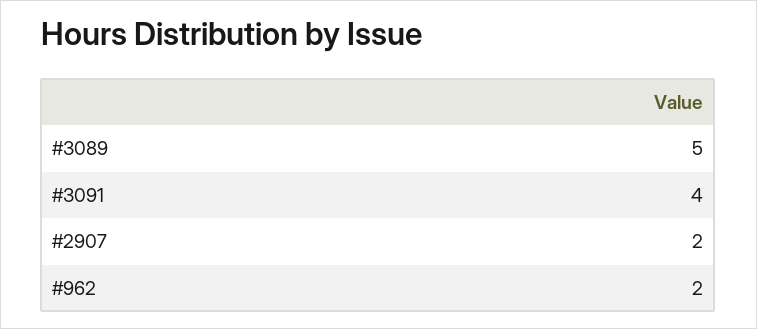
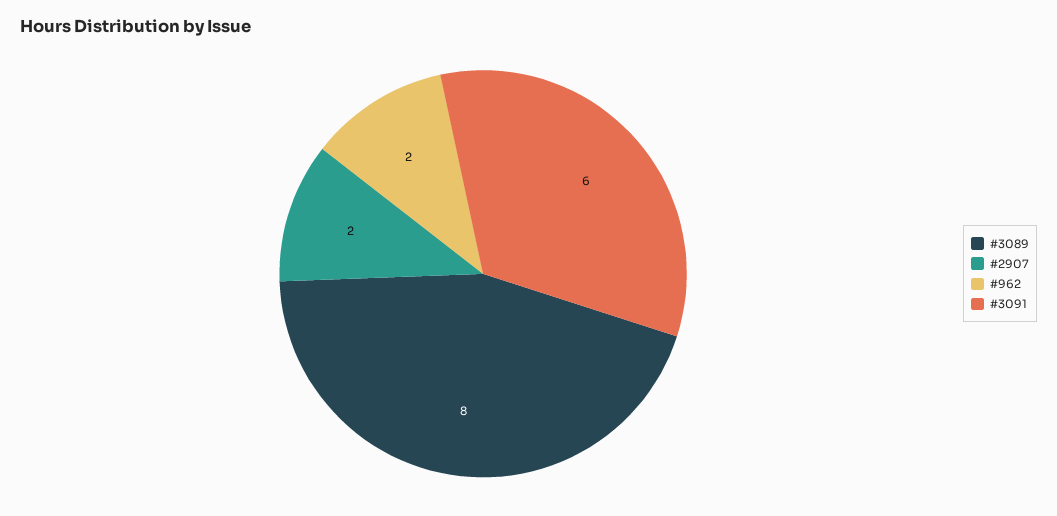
  {
-   "#3089": 5,
+   "#3089": 8,
-   "#3091": 4,
+   "#3091": 6,
    "#2907": 2,
    "#962": 2
  }

